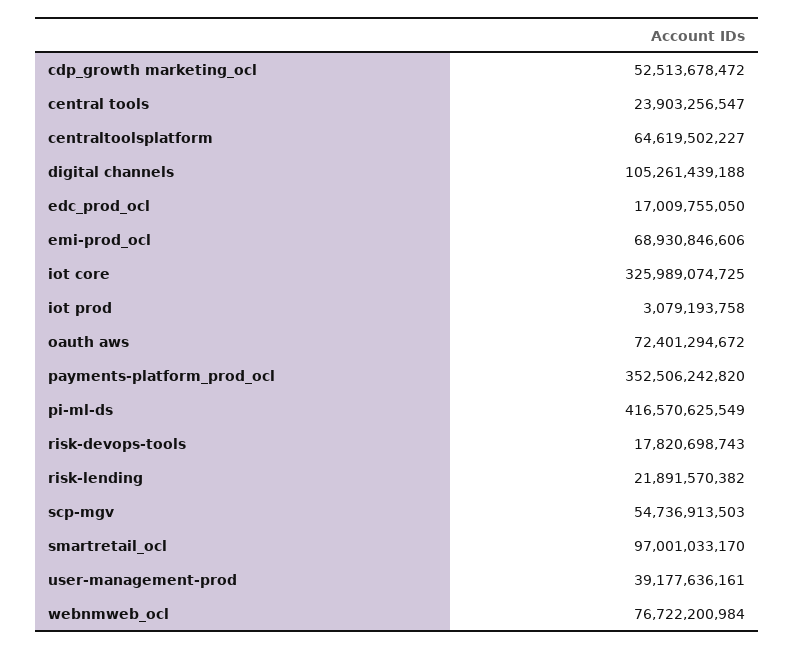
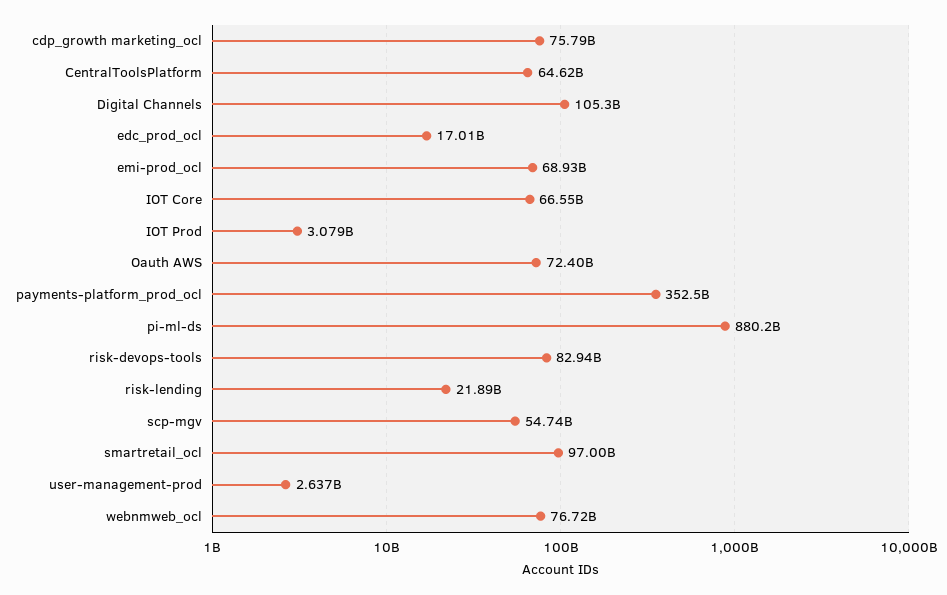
  {
-   "cdp_growth marketing_ocl": 52513678472,
+   "cdp_growth marketing_ocl": 75790000000,
-   "central tools": 23903256547,
    "centraltoolsplatform": 64619502227,
    "digital channels": 105261439188,
    "edc_prod_ocl": 17009755050,
    "emi-prod_ocl": 68930846606,
-   "iot core": 325989074725,
+   "iot core": 66550000000,
    "iot prod": 3079193758,
    "oauth aws": 72401294672,
    "payments-platform_prod_ocl": 352506242820,
-   "pi-ml-ds": 416570625549,
+   "pi-ml-ds": 880200000000,
-   "risk-devops-tools": 17820698743,
+   "risk-devops-tools": 82940000000,
    "risk-lending": 21891570382,
    "scp-mgv": 54736913503,
    "smartretail_ocl": 97001033170,
-   "user-management-prod": 39177636161,
+   "user-management-prod": 2637000000,
    "webnmweb_ocl": 76722200984
  }

